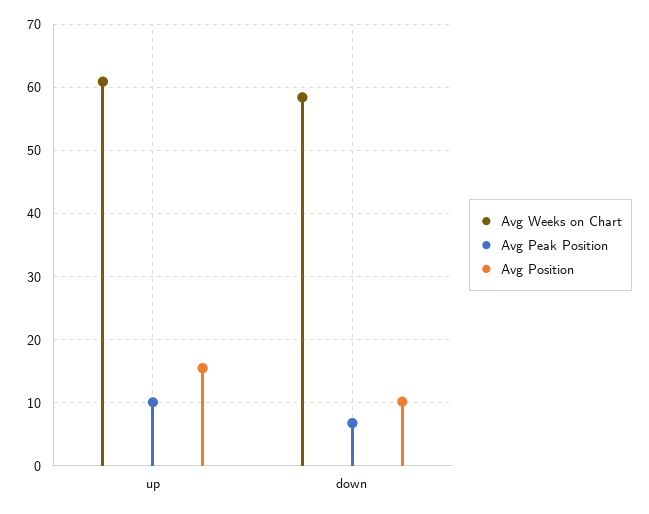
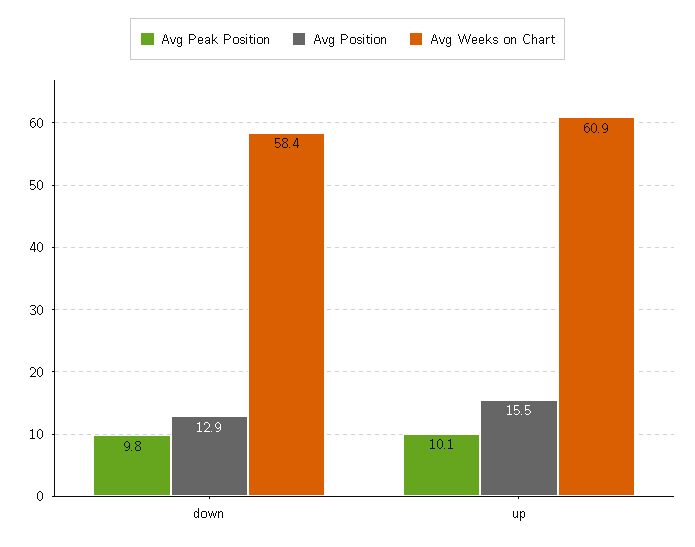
  {
    "Avg Weeks on Chart": {
      "up": 60.9,
      "down": 58.4
    },
    "Avg Peak Position": {
      "up": 10.1,
-     "down": 7
+     "down": 9.8
    },
    "Avg Position": {
      "up": 15.5,
-     "down": 10
+     "down": 12.9
    }
  }

